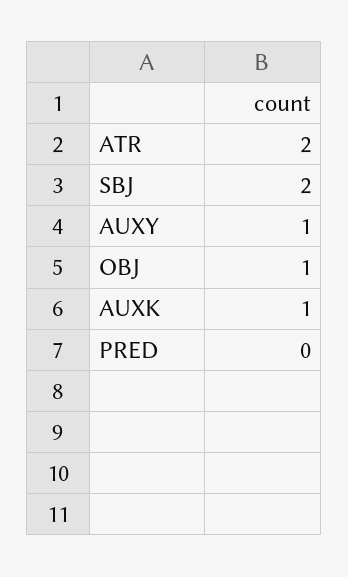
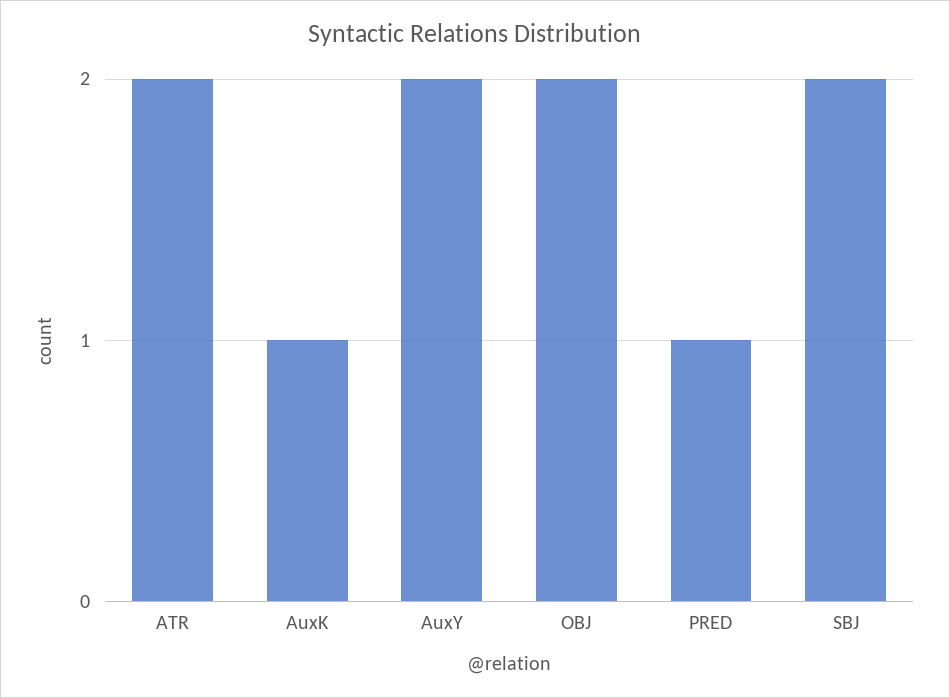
  {
    "ATR": 2,
    "SBJ": 2,
-   "AUXY": 1,
+   "AUXY": 2,
-   "OBJ": 1,
+   "OBJ": 2,
    "AUXK": 1,
-   "PRED": 0
+   "PRED": 1
  }

